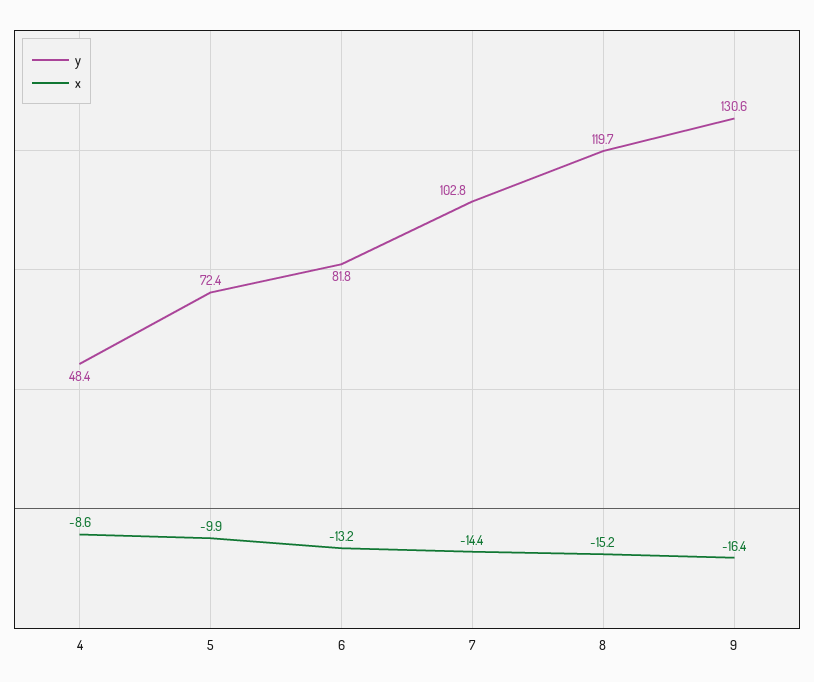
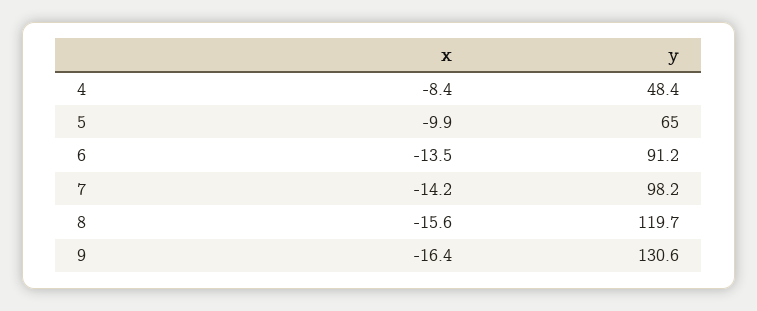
  {
    "y": {
      "4": 48.4,
-     "5": 72.4,
+     "5": 65,
-     "6": 81.8,
+     "6": 91.2,
-     "7": 102.8,
+     "7": 98.2,
      "8": 119.7,
      "9": 130.6
    },
    "x": {
-     "4": -8.6,
+     "4": -8.4,
      "5": -9.9,
-     "6": -13.2,
+     "6": -13.5,
-     "7": -14.4,
+     "7": -14.2,
-     "8": -15.2,
+     "8": -15.6,
      "9": -16.4
    }
  }

